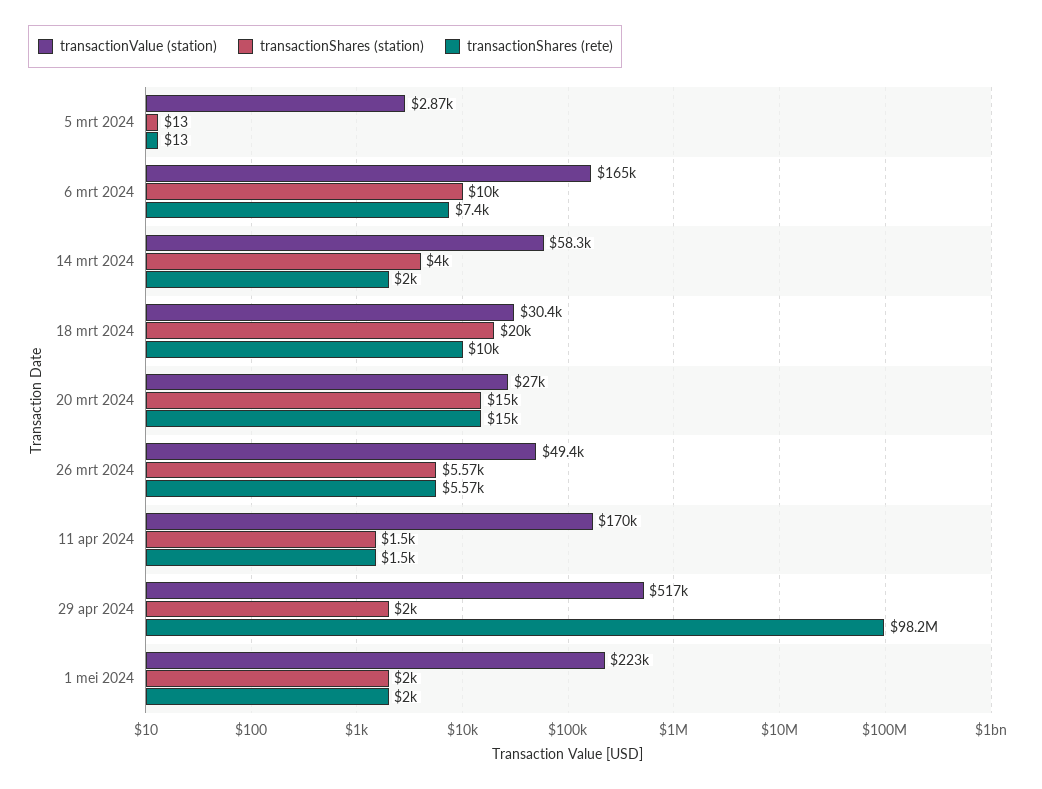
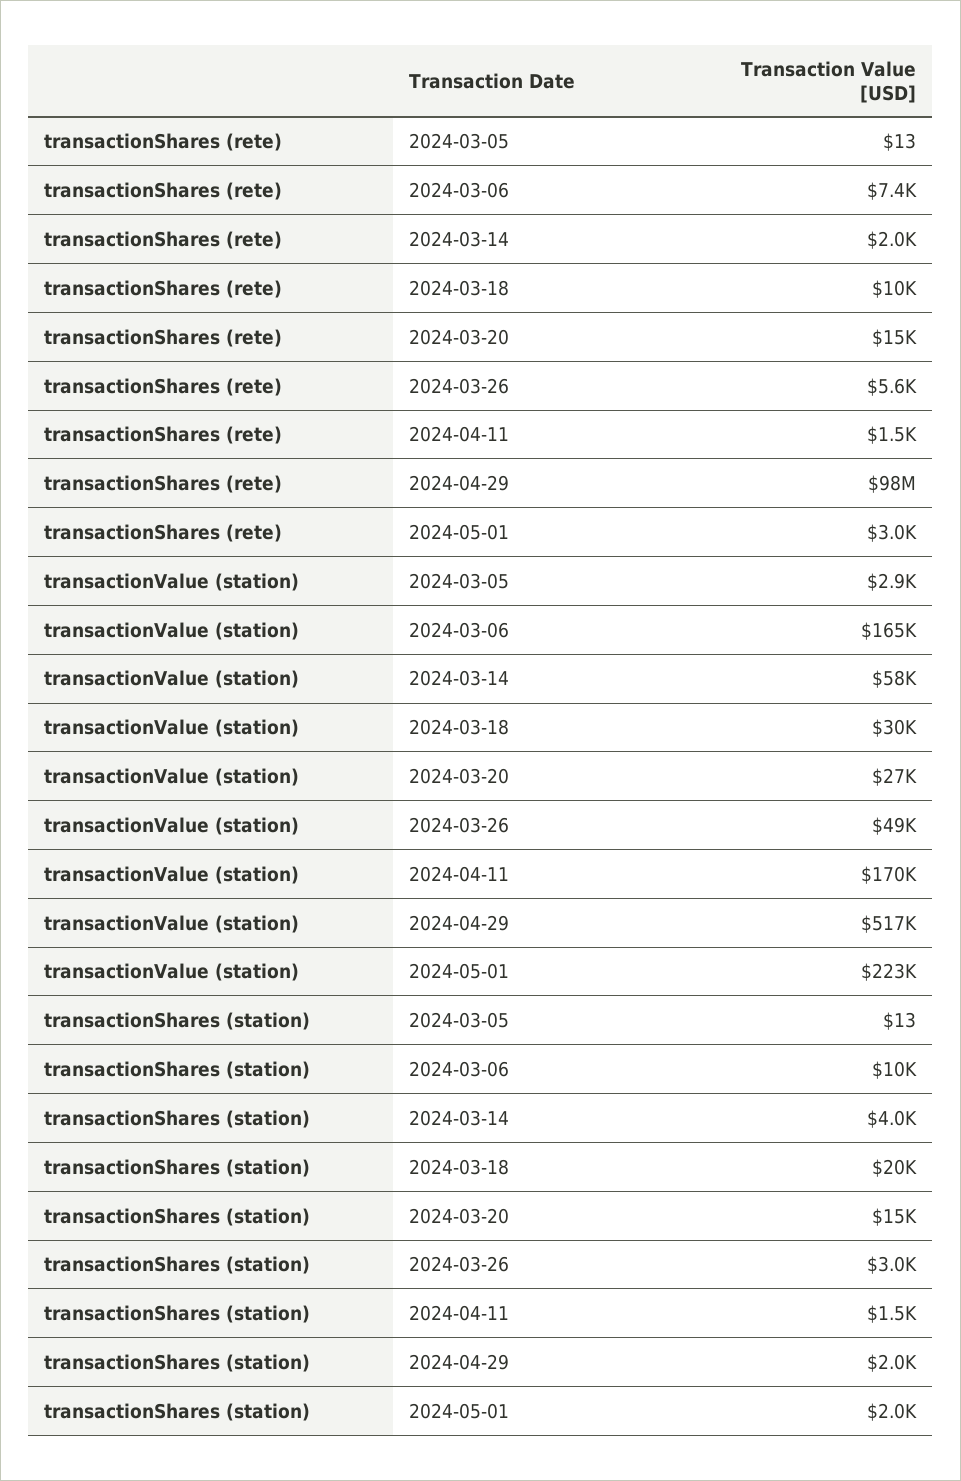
  {
    "transactionValue (station)": {
      "5 mrt 2024": 2870,
      "6 mrt 2024": 165000,
      "14 mrt 2024": 58300,
      "18 mrt 2024": 30400,
      "20 mrt 2024": 27000,
      "26 mrt 2024": 49400,
      "11 apr 2024": 170000,
      "29 apr 2024": 517000,
      "1 mei 2024": 223000
    },
    "transactionShares (station)": {
      "5 mrt 2024": 13,
      "6 mrt 2024": 10000,
      "14 mrt 2024": 4000,
      "18 mrt 2024": 20000,
      "20 mrt 2024": 15000,
-     "26 mrt 2024": 5570,
+     "26 mrt 2024": 3000,
      "11 apr 2024": 1500,
      "29 apr 2024": 2000,
      "1 mei 2024": 2000
    },
    "transactionShares (rete)": {
      "5 mrt 2024": 13,
      "6 mrt 2024": 7400,
      "14 mrt 2024": 2000,
      "18 mrt 2024": 10000,
      "20 mrt 2024": 15000,
      "26 mrt 2024": 5570,
      "11 apr 2024": 1500,
      "29 apr 2024": 98200000,
-     "1 mei 2024": 2000
+     "1 mei 2024": 3000
    }
  }

